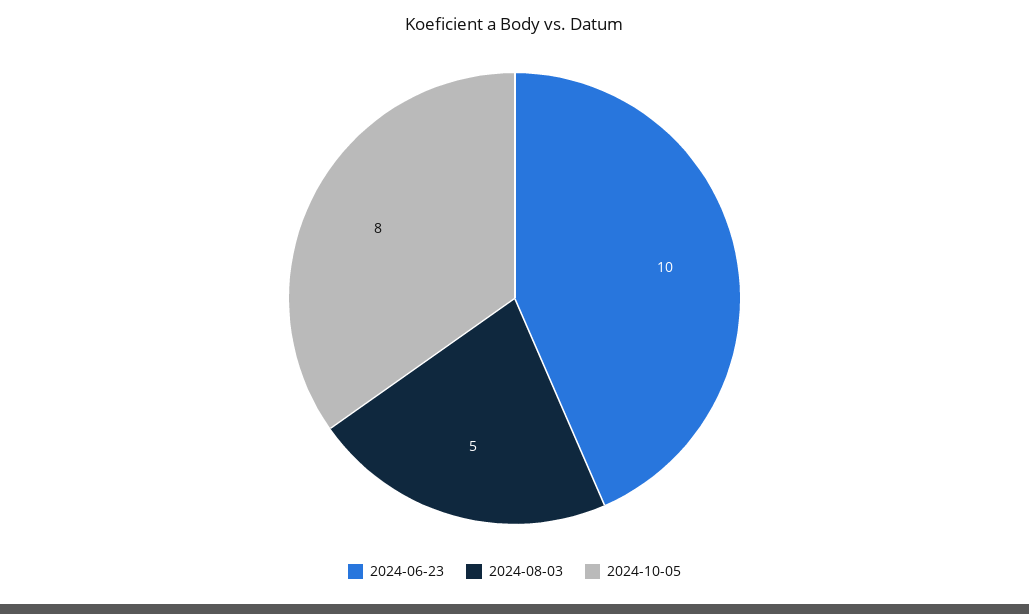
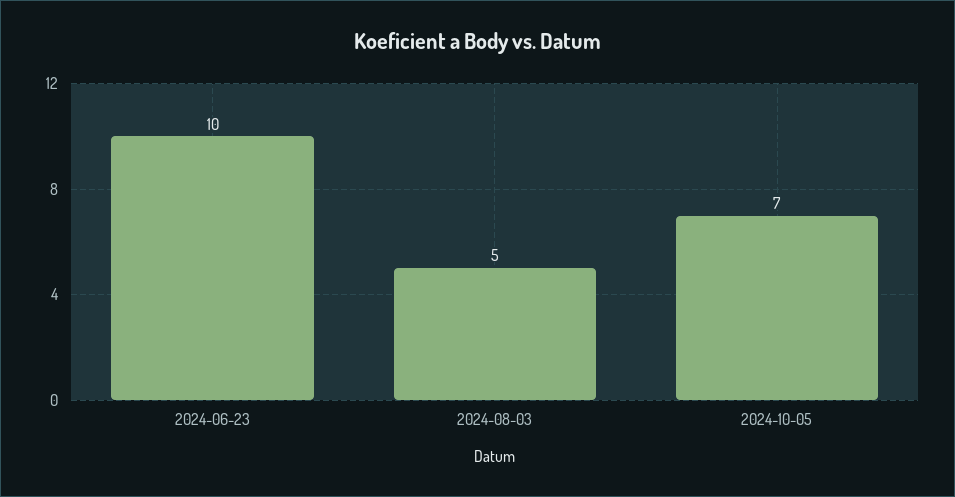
  {
    "2024-06-23": 10,
    "2024-08-03": 5,
-   "2024-10-05": 8
+   "2024-10-05": 7
  }

